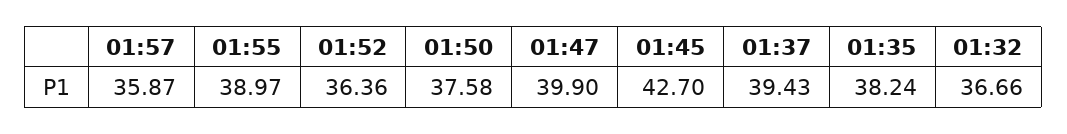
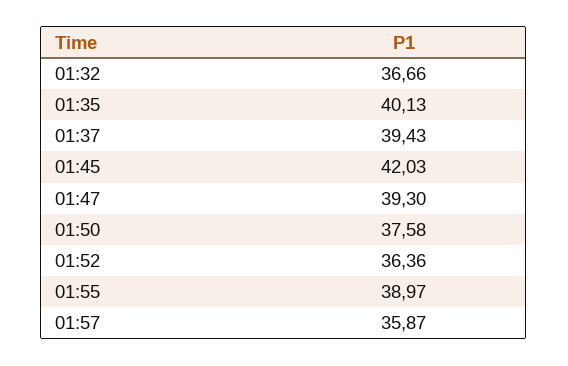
  {
    "01:57": 35.87,
    "01:55": 38.97,
    "01:52": 36.36,
    "01:50": 37.58,
-   "01:47": 39.9,
+   "01:47": 39.3,
-   "01:45": 42.7,
+   "01:45": 42.03,
    "01:37": 39.43,
-   "01:35": 38.24,
+   "01:35": 40.13,
    "01:32": 36.66
  }

